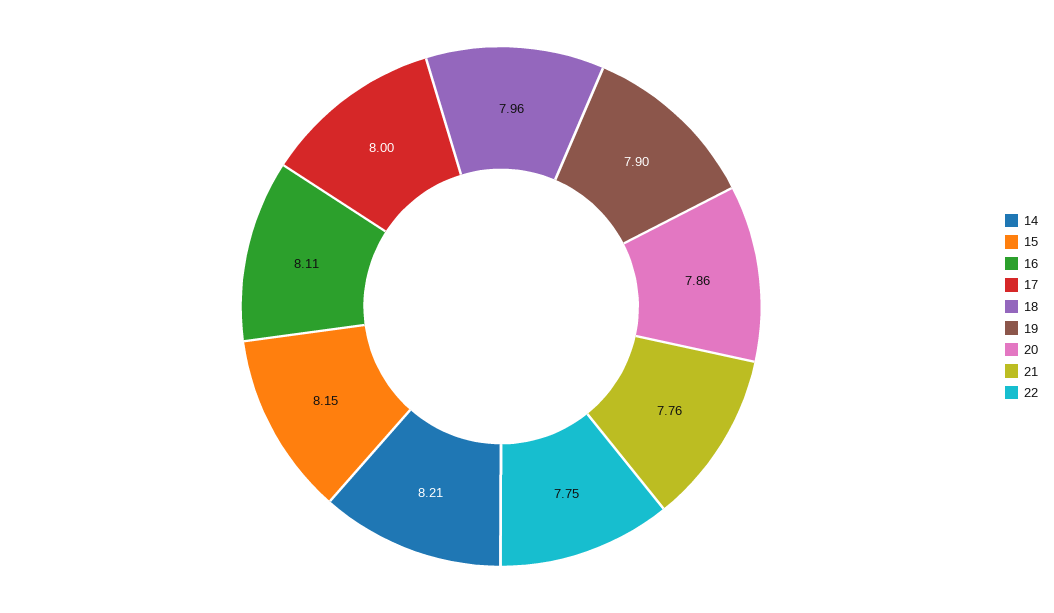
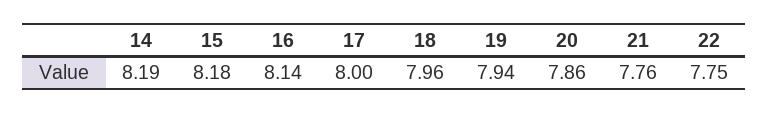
  {
-   "14": 8.21,
+   "14": 8.19,
-   "15": 8.15,
+   "15": 8.18,
-   "16": 8.11,
+   "16": 8.14,
    "17": 8,
    "18": 7.96,
-   "19": 7.9,
+   "19": 7.94,
    "20": 7.86,
    "21": 7.76,
    "22": 7.75
  }

